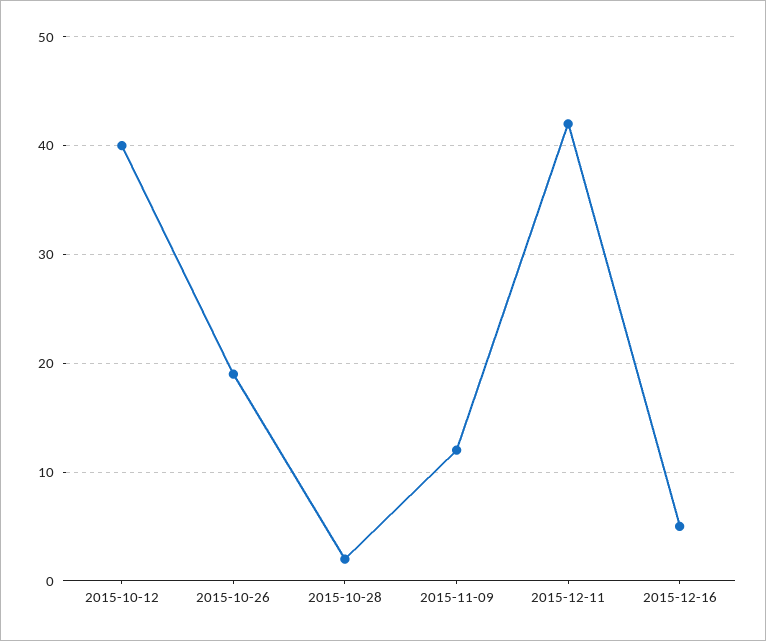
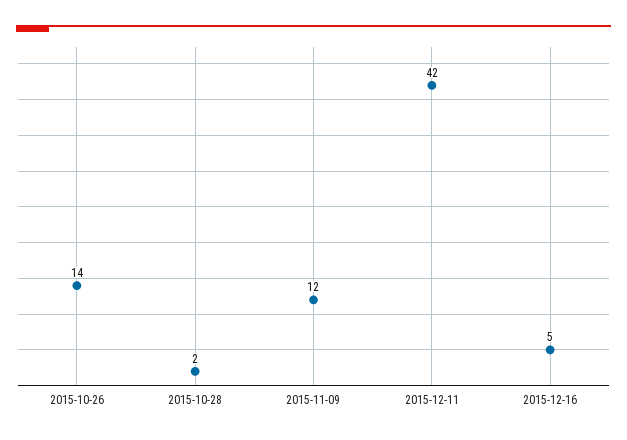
  {
-   "2015-10-12": 40,
-   "2015-10-26": 19,
+   "2015-10-26": 14,
    "2015-10-28": 2,
    "2015-11-09": 12,
    "2015-12-11": 42,
    "2015-12-16": 5
  }

